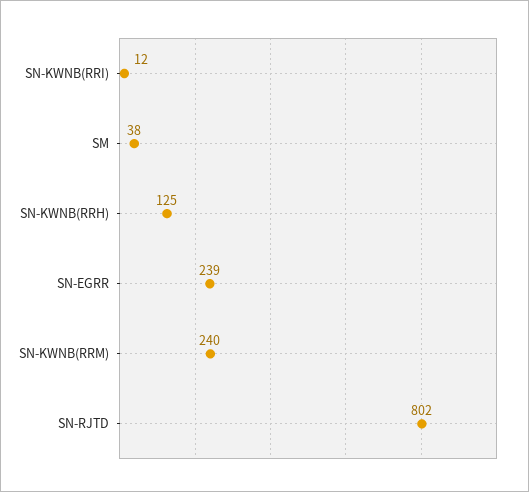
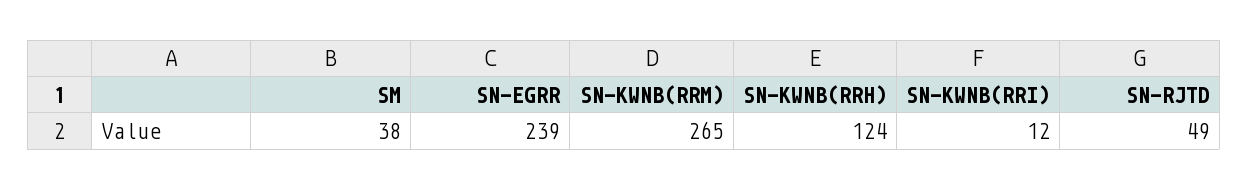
  {
    "SN-KWNB(RRI)": 12,
    "SM": 38,
-   "SN-KWNB(RRH)": 125,
+   "SN-KWNB(RRH)": 124,
    "SN-EGRR": 239,
-   "SN-KWNB(RRM)": 240,
+   "SN-KWNB(RRM)": 265,
-   "SN-RJTD": 802
+   "SN-RJTD": 49
  }

